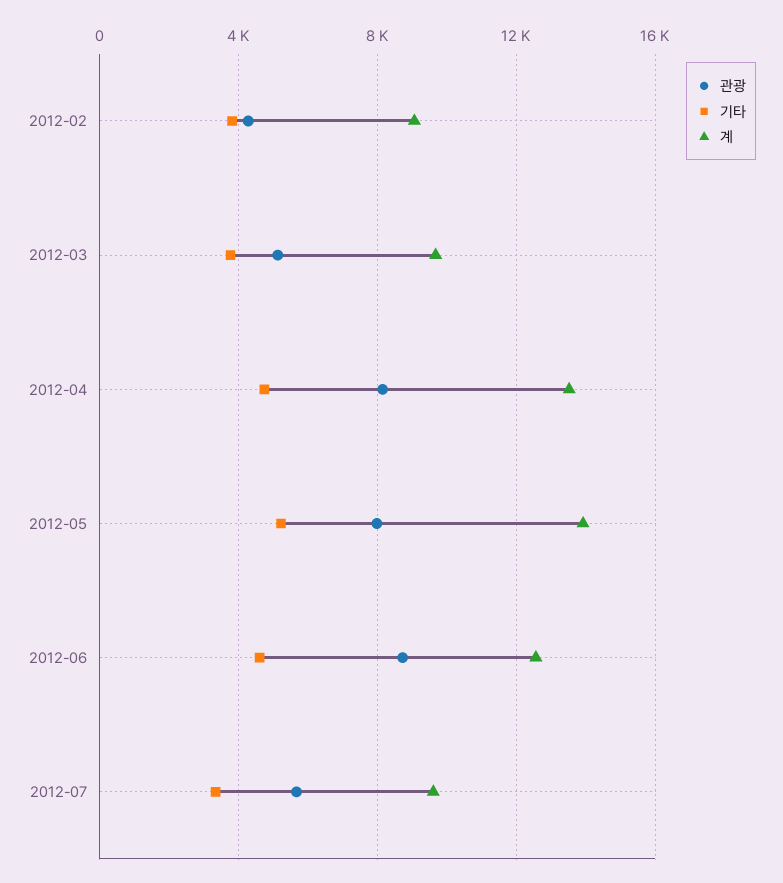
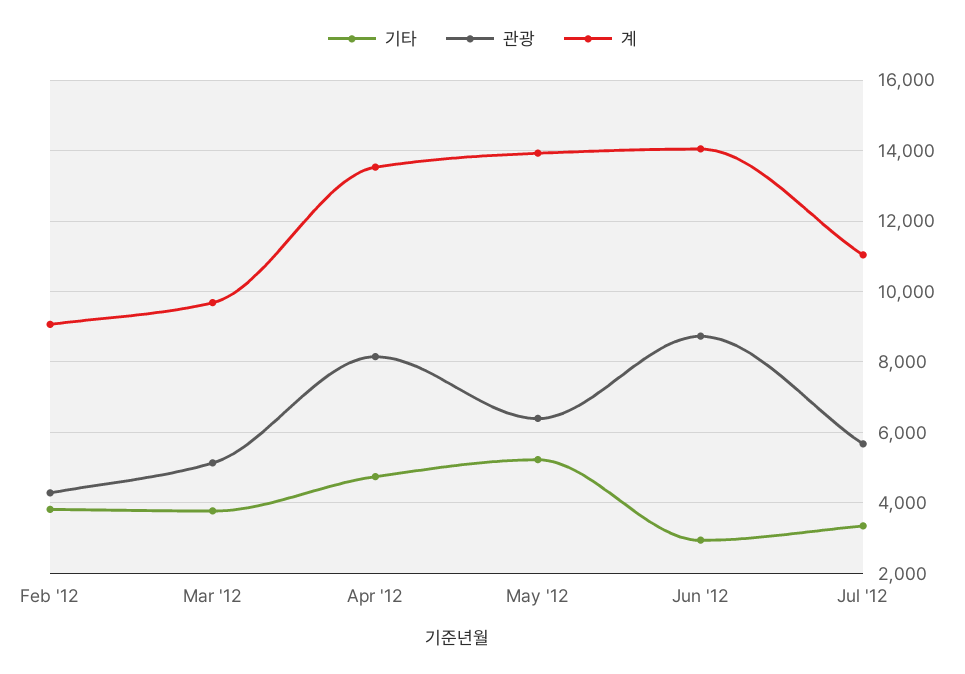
  {
    "관광": {
      "2012-02": 4200,
      "2012-03": 5200,
      "2012-04": 8200,
-     "2012-05": 8000,
+     "2012-05": 6400,
      "2012-06": 8800,
      "2012-07": 5600
    },
    "기타": {
      "2012-02": 3800,
      "2012-03": 3800,
      "2012-04": 4800,
      "2012-05": 5200,
-     "2012-06": 4500,
+     "2012-06": 3000,
      "2012-07": 3400
    },
    "계": {
      "2012-02": 9000,
      "2012-03": 9600,
      "2012-04": 13600,
      "2012-05": 14000,
-     "2012-06": 12500,
+     "2012-06": 14000,
-     "2012-07": 9500
+     "2012-07": 11000
    }
  }

